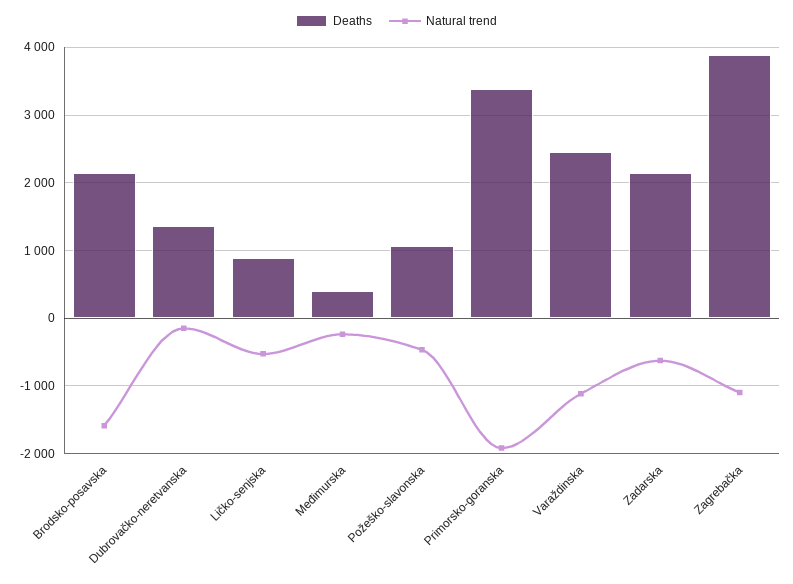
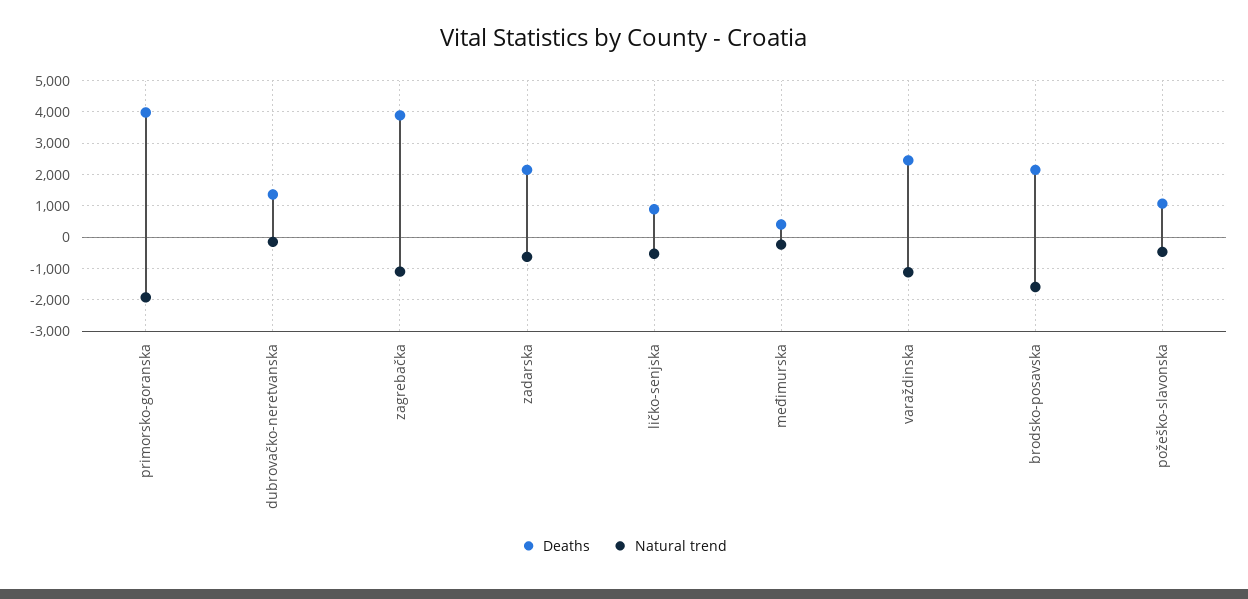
  {
    "Deaths": {
      "Brodsko-posavska": 2200,
      "Dubrovačko-neretvanska": 1400,
      "Ličko-senjska": 900,
      "Međimurska": 400,
      "Požeško-slavonska": 1100,
-     "Primorsko-goranska": 3400,
+     "Primorsko-goranska": 4000,
      "Varaždinska": 2500,
      "Zadarska": 2100,
      "Zagrebačka": 3900
    },
    "Natural trend": {
      "Brodsko-posavska": -1600,
      "Dubrovačko-neretvanska": -100,
      "Ličko-senjska": -500,
      "Međimurska": -200,
      "Požeško-slavonska": -500,
      "Primorsko-goranska": -1900,
      "Varaždinska": -1100,
      "Zadarska": -600,
      "Zagrebačka": -1100
    }
  }

